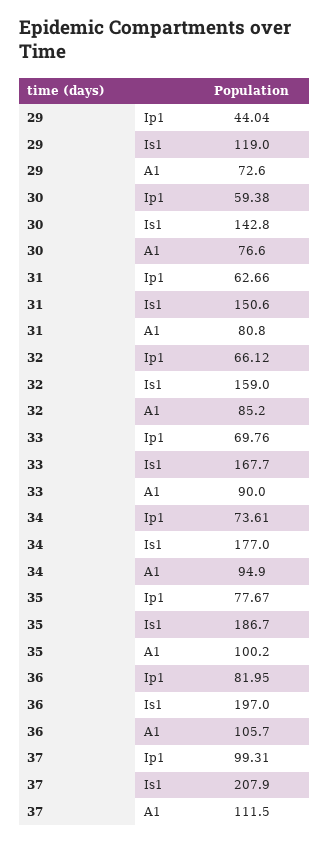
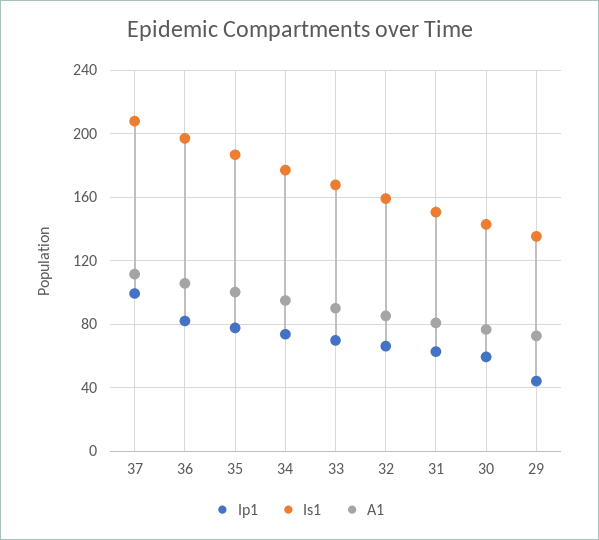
  {
    "Ip1": {
      "29": 44.04,
      "30": 59.38,
      "31": 62.66,
      "32": 66.12,
      "33": 69.76,
      "34": 73.61,
      "35": 77.67,
      "36": 81.95,
      "37": 99.31
    },
    "Is1": {
-     "29": 119,
+     "29": 135,
      "30": 142.8,
      "31": 150.6,
      "32": 159,
      "33": 167.7,
      "34": 177,
      "35": 186.7,
      "36": 197,
      "37": 207.9
    },
    "A1": {
      "29": 72.6,
      "30": 76.6,
      "31": 80.8,
      "32": 85.2,
      "33": 90,
      "34": 94.9,
      "35": 100.2,
      "36": 105.7,
      "37": 111.5
    }
  }

